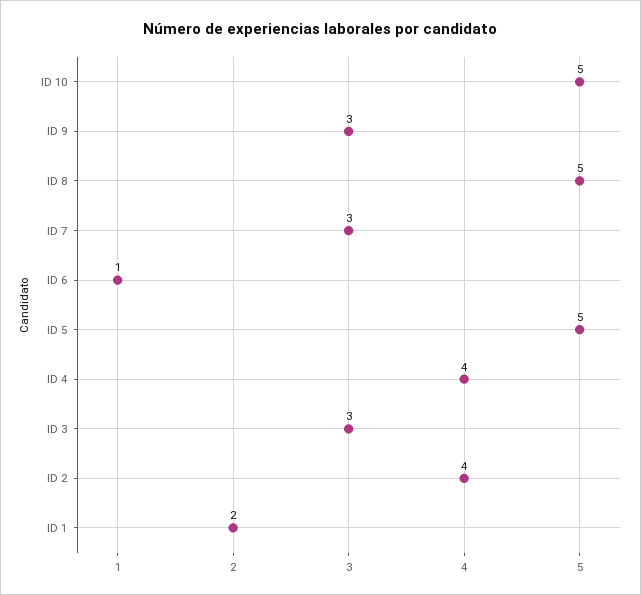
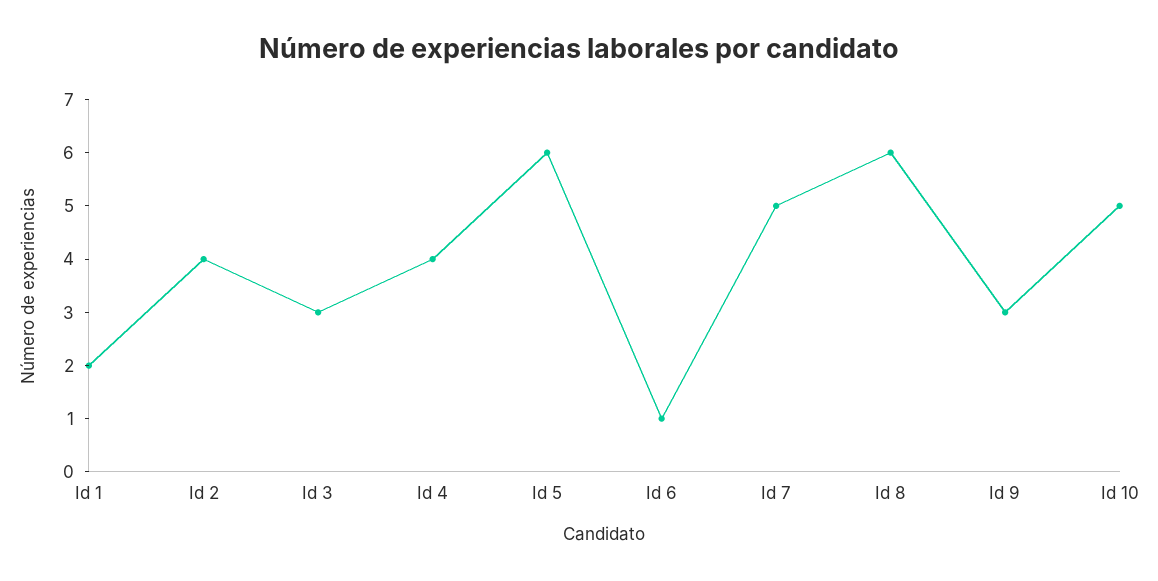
  {
    "ID 10": 5,
    "ID 9": 3,
-   "ID 8": 5,
+   "ID 8": 6,
-   "ID 7": 3,
+   "ID 7": 5,
    "ID 6": 1,
-   "ID 5": 5,
+   "ID 5": 6,
    "ID 4": 4,
    "ID 3": 3,
    "ID 2": 4,
    "ID 1": 2
  }

